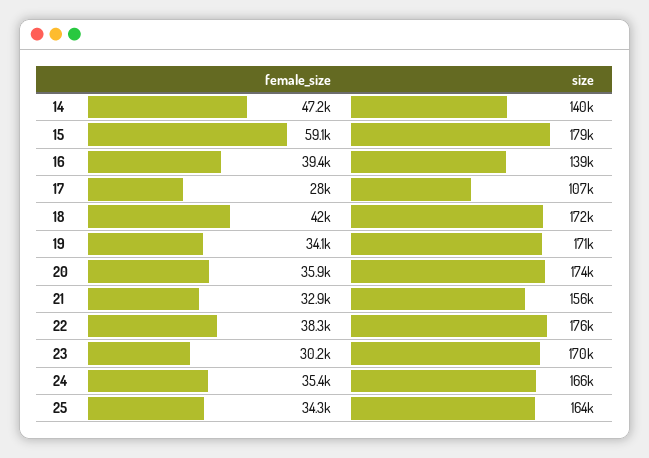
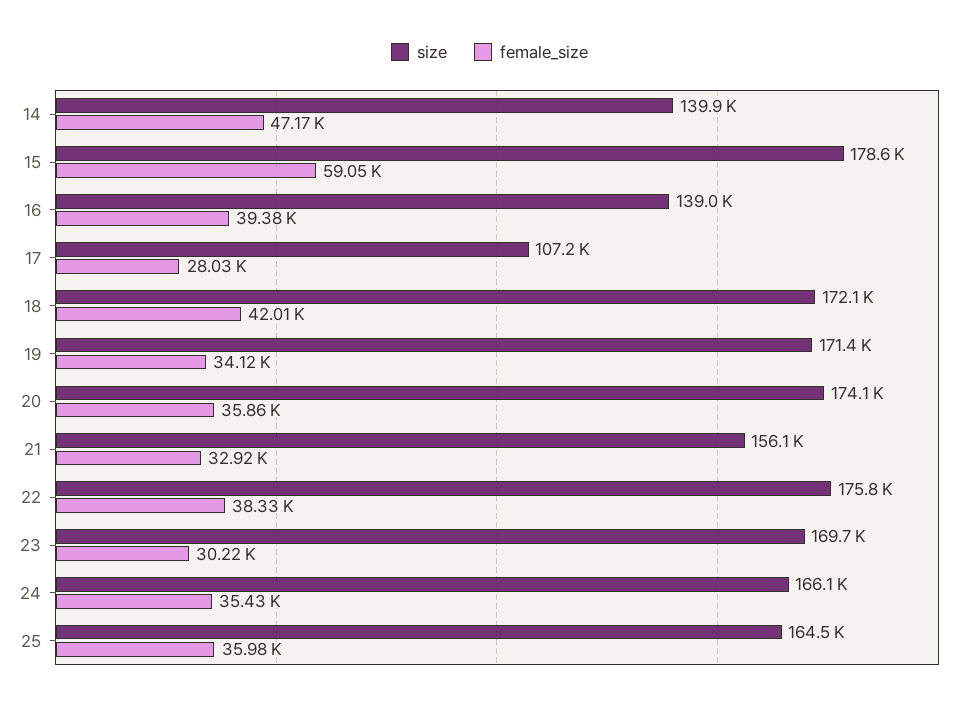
  {
    "female_size": {
      "14": 47170,
      "15": 59050,
      "16": 39380,
      "17": 28030,
      "18": 42010,
      "19": 34120,
      "20": 35860,
      "21": 32920,
      "22": 38330,
      "23": 30220,
      "24": 35430,
-     "25": 34300
+     "25": 35980
    },
    "size": {
      "14": 139900,
      "15": 178600,
      "16": 139000,
      "17": 107200,
      "18": 172100,
      "19": 171400,
      "20": 174100,
      "21": 156100,
      "22": 175800,
      "23": 169700,
      "24": 166100,
      "25": 164500
    }
  }

